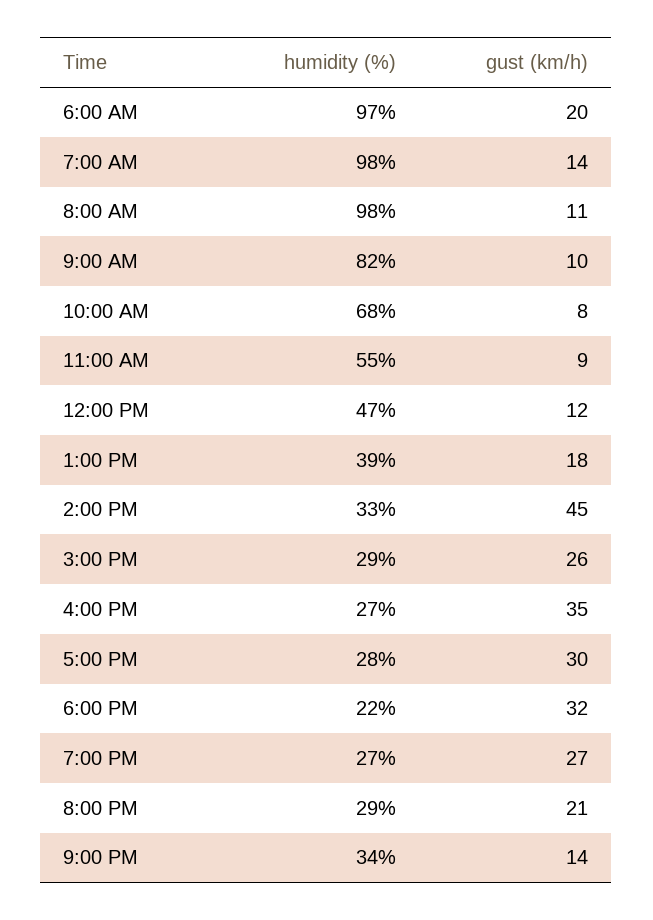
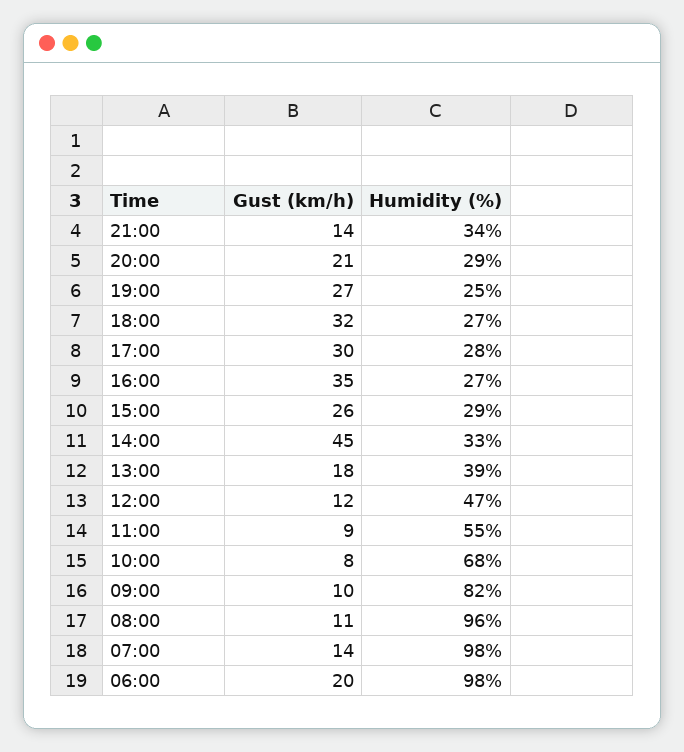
  {
    "humidity (%)": {
-     "6:00 AM": 97,
+     "6:00 AM": 98,
      "7:00 AM": 98,
-     "8:00 AM": 98,
+     "8:00 AM": 96,
      "9:00 AM": 82,
      "10:00 AM": 68,
      "11:00 AM": 55,
      "12:00 PM": 47,
      "1:00 PM": 39,
      "2:00 PM": 33,
      "3:00 PM": 29,
      "4:00 PM": 27,
      "5:00 PM": 28,
-     "6:00 PM": 22,
+     "6:00 PM": 27,
-     "7:00 PM": 27,
+     "7:00 PM": 25,
      "8:00 PM": 29,
      "9:00 PM": 34
    },
    "gust (km/h)": {
      "6:00 AM": 20,
      "7:00 AM": 14,
      "8:00 AM": 11,
      "9:00 AM": 10,
      "10:00 AM": 8,
      "11:00 AM": 9,
      "12:00 PM": 12,
      "1:00 PM": 18,
      "2:00 PM": 45,
      "3:00 PM": 26,
      "4:00 PM": 35,
      "5:00 PM": 30,
      "6:00 PM": 32,
      "7:00 PM": 27,
      "8:00 PM": 21,
      "9:00 PM": 14
    }
  }

